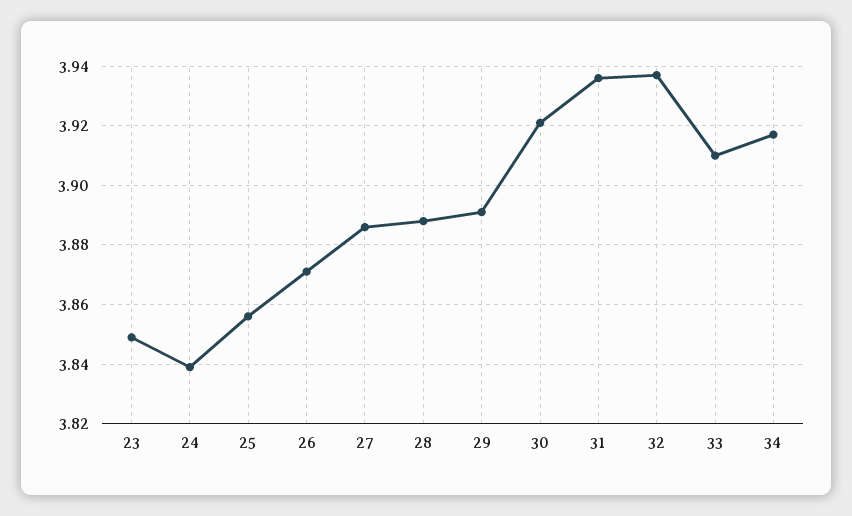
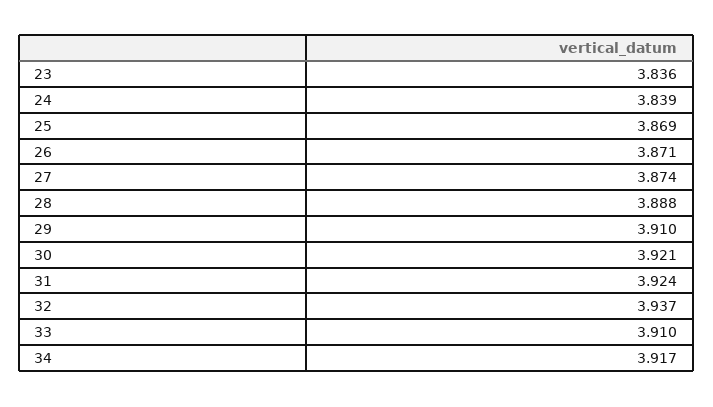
  {
-   "23": 3.85,
+   "23": 3.836,
    "24": 3.839,
-   "25": 3.855,
+   "25": 3.869,
    "26": 3.871,
-   "27": 3.885,
+   "27": 3.874,
    "28": 3.888,
-   "29": 3.89,
+   "29": 3.91,
    "30": 3.921,
-   "31": 3.935,
+   "31": 3.924,
    "32": 3.937,
    "33": 3.91,
    "34": 3.917
  }

